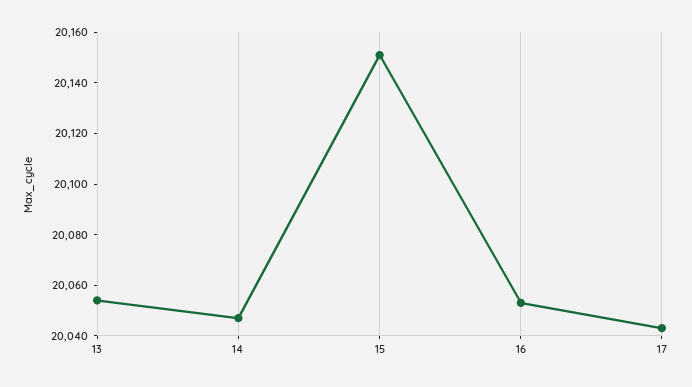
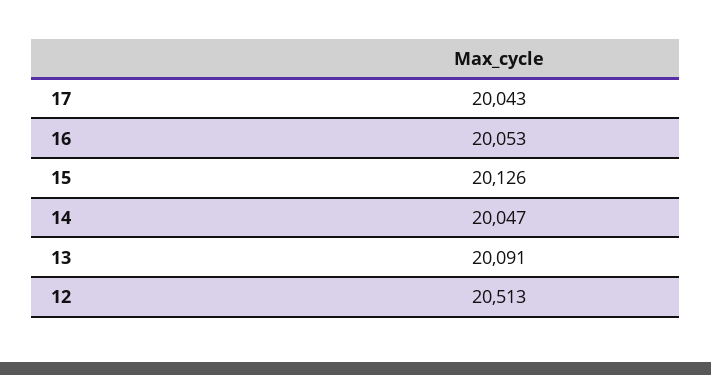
  {
-   "13": 20055,
+   "13": 20091,
    "14": 20047,
-   "15": 20150,
+   "15": 20126,
    "16": 20053,
-   "17": 20043
+   "17": 20043,
+   "12": 20513
  }

